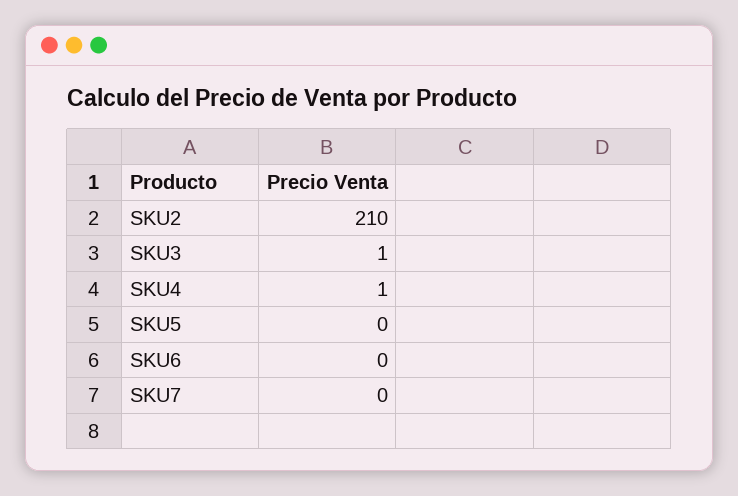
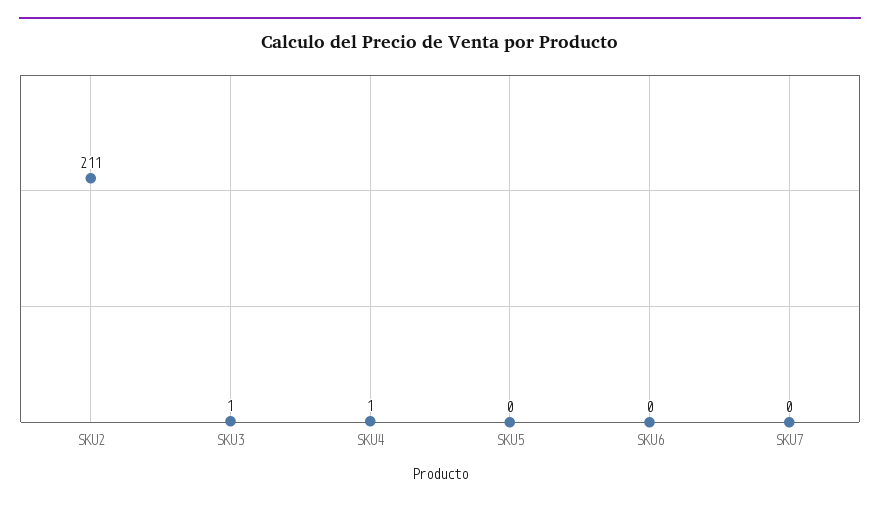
  {
-   "SKU2": 210,
+   "SKU2": 211,
    "SKU3": 1,
    "SKU4": 1,
    "SKU5": 0,
    "SKU6": 0,
    "SKU7": 0
  }

